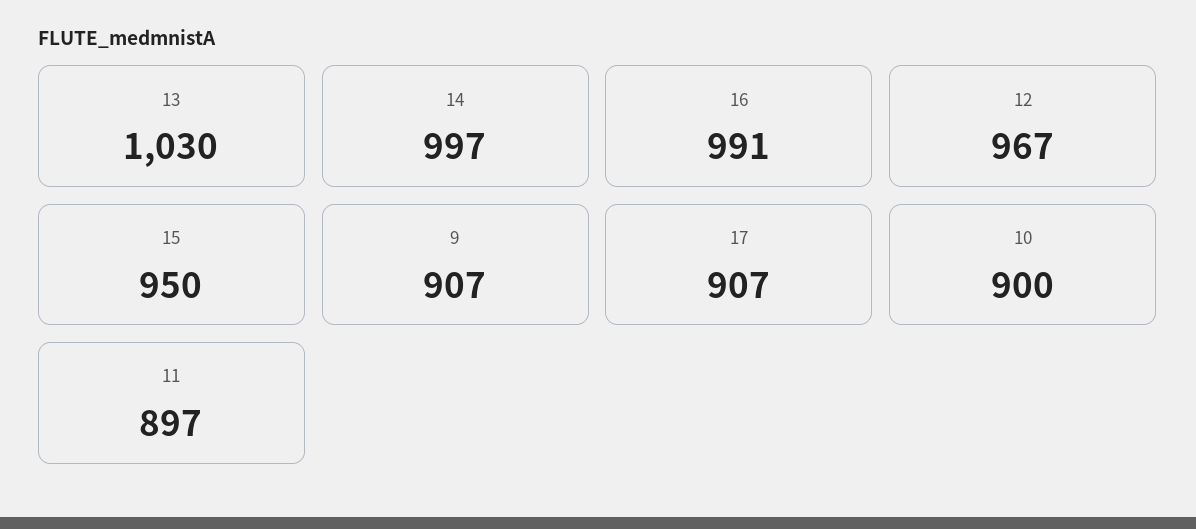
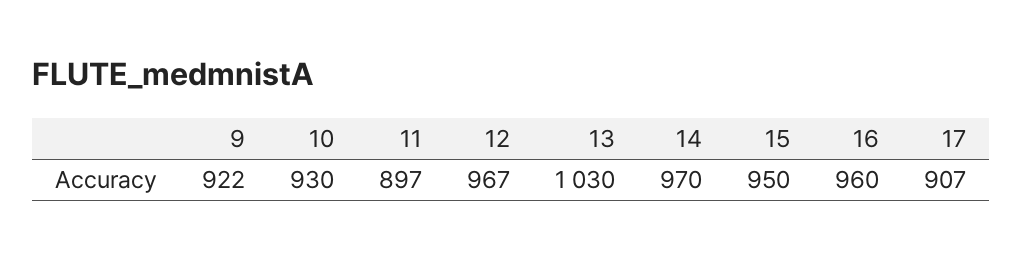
  {
    "13": 1030,
-   "14": 997,
+   "14": 970,
-   "16": 991,
+   "16": 960,
    "12": 967,
    "15": 950,
-   "9": 907,
+   "9": 922,
    "17": 907,
-   "10": 900,
+   "10": 930,
    "11": 897
  }

